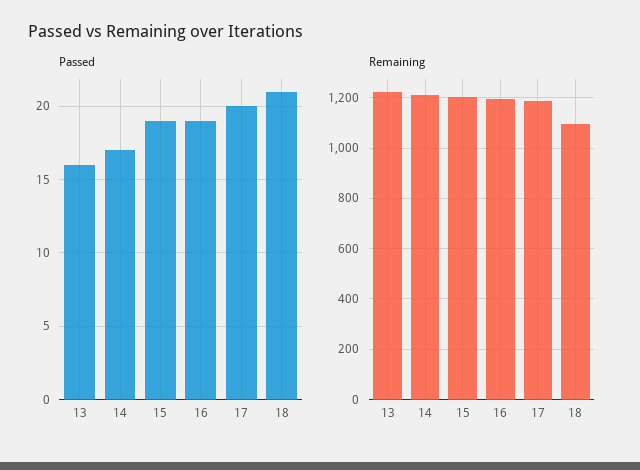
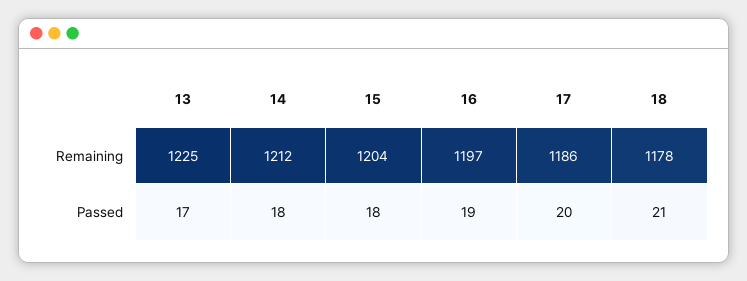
  {
    "Passed": {
-     "13": 16,
+     "13": 17,
-     "14": 17,
+     "14": 18,
-     "15": 19,
+     "15": 18,
      "16": 19,
      "17": 20,
      "18": 21
    },
    "Remaining": {
      "13": 1225,
      "14": 1212,
      "15": 1204,
      "16": 1197,
      "17": 1186,
-     "18": 1100
+     "18": 1178
    }
  }

